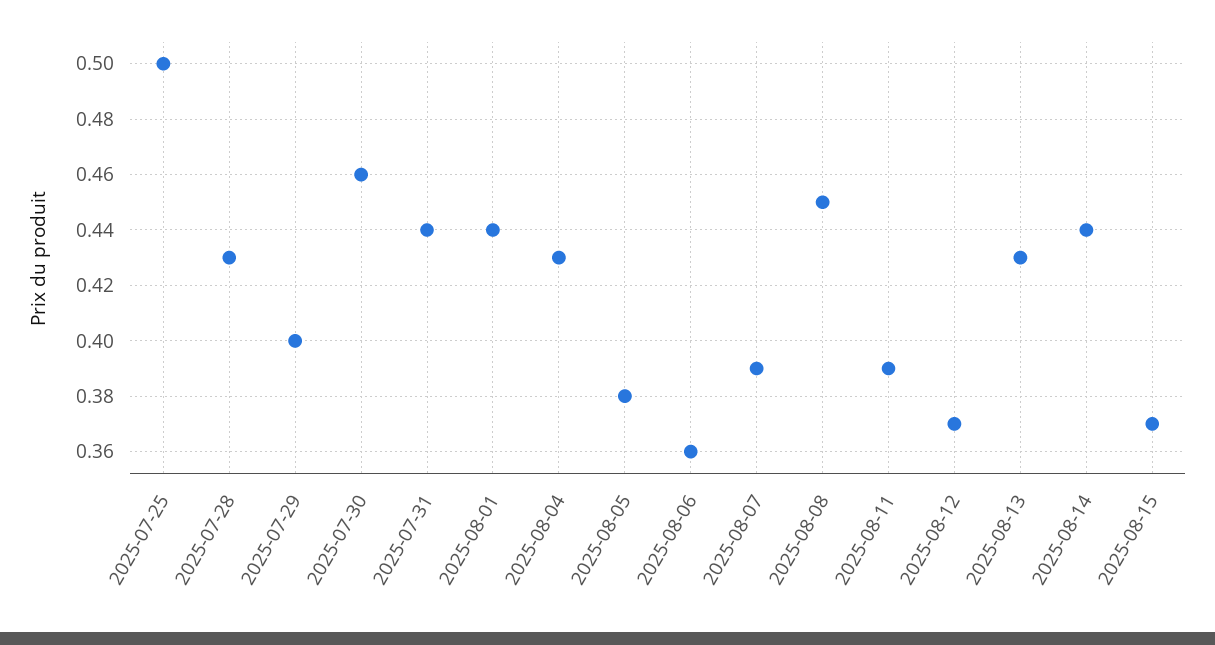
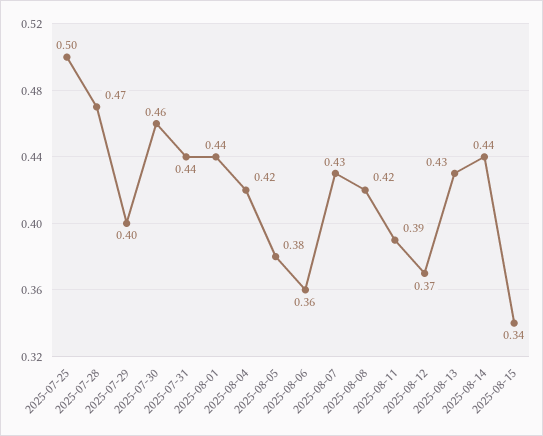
  {
    "2025-07-25": 0.5,
-   "2025-07-28": 0.43,
+   "2025-07-28": 0.47,
    "2025-07-29": 0.4,
    "2025-07-30": 0.46,
    "2025-07-31": 0.44,
    "2025-08-01": 0.44,
-   "2025-08-04": 0.43,
+   "2025-08-04": 0.42,
    "2025-08-05": 0.38,
    "2025-08-06": 0.36,
-   "2025-08-07": 0.39,
+   "2025-08-07": 0.43,
-   "2025-08-08": 0.45,
+   "2025-08-08": 0.42,
    "2025-08-11": 0.39,
    "2025-08-12": 0.37,
    "2025-08-13": 0.43,
    "2025-08-14": 0.44,
-   "2025-08-15": 0.37
+   "2025-08-15": 0.34
  }

